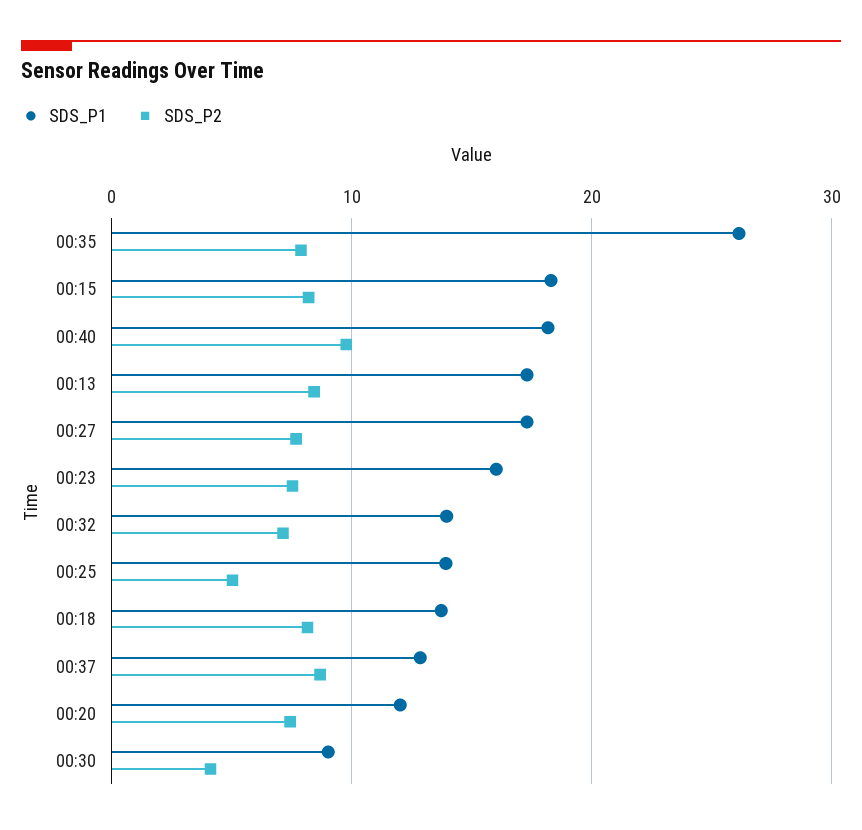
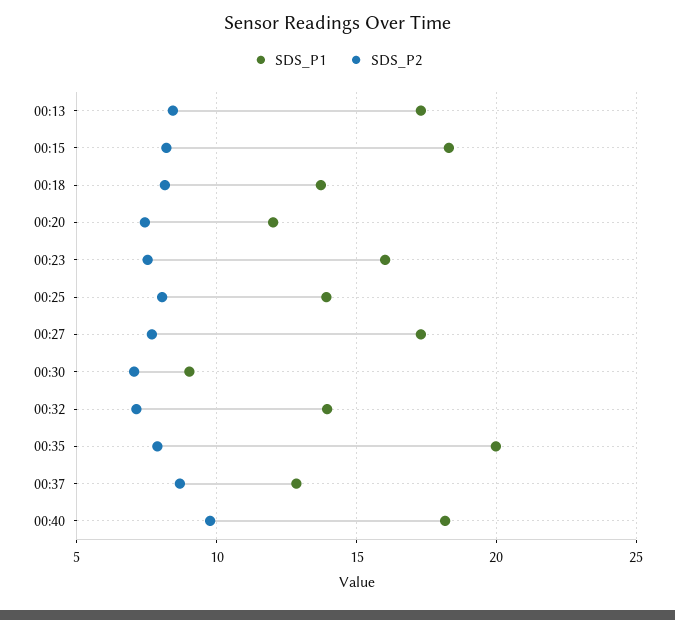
  {
    "SDS_P1": {
-     "00:35": 26,
+     "00:35": 20,
      "00:15": 18.5,
      "00:40": 18,
      "00:13": 17.5,
      "00:27": 17.5,
      "00:23": 16,
      "00:32": 14,
      "00:25": 14,
      "00:18": 13.5,
      "00:37": 13,
      "00:20": 12,
      "00:30": 9
    },
    "SDS_P2": {
      "00:35": 8,
      "00:15": 8,
      "00:40": 10,
      "00:13": 8.5,
      "00:27": 7.5,
      "00:23": 7.5,
      "00:32": 7,
-     "00:25": 5,
+     "00:25": 8,
      "00:18": 8,
      "00:37": 8.5,
      "00:20": 7.5,
-     "00:30": 4
+     "00:30": 7
    }
  }

